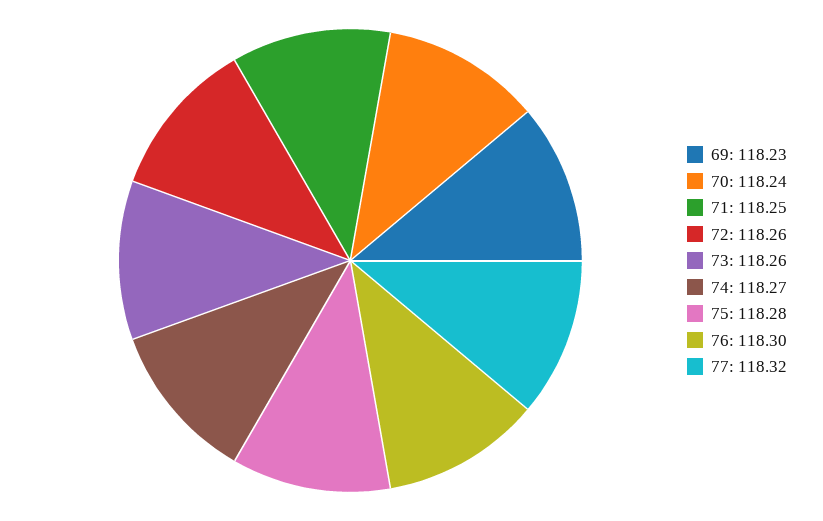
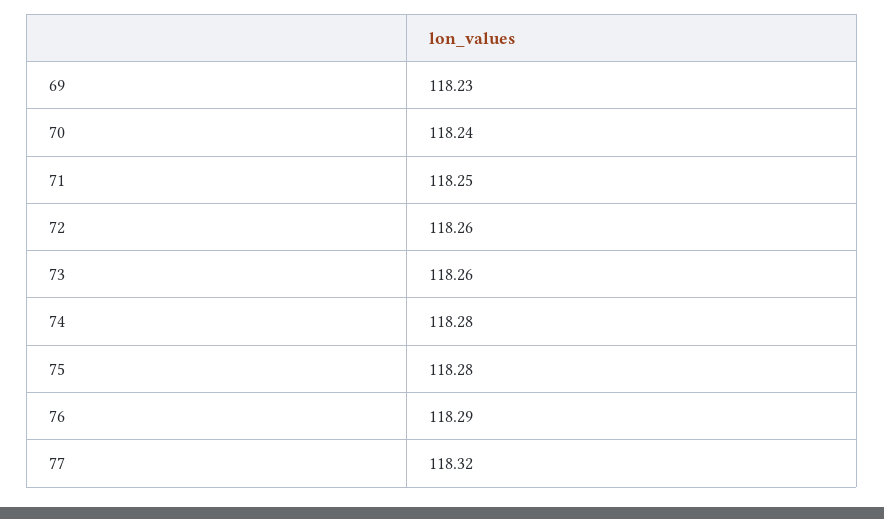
  {
    "69": 118.23,
    "70": 118.24,
    "71": 118.25,
    "72": 118.26,
    "73": 118.26,
-   "74": 118.27,
+   "74": 118.28,
    "75": 118.28,
-   "76": 118.3,
+   "76": 118.29,
    "77": 118.32
  }

